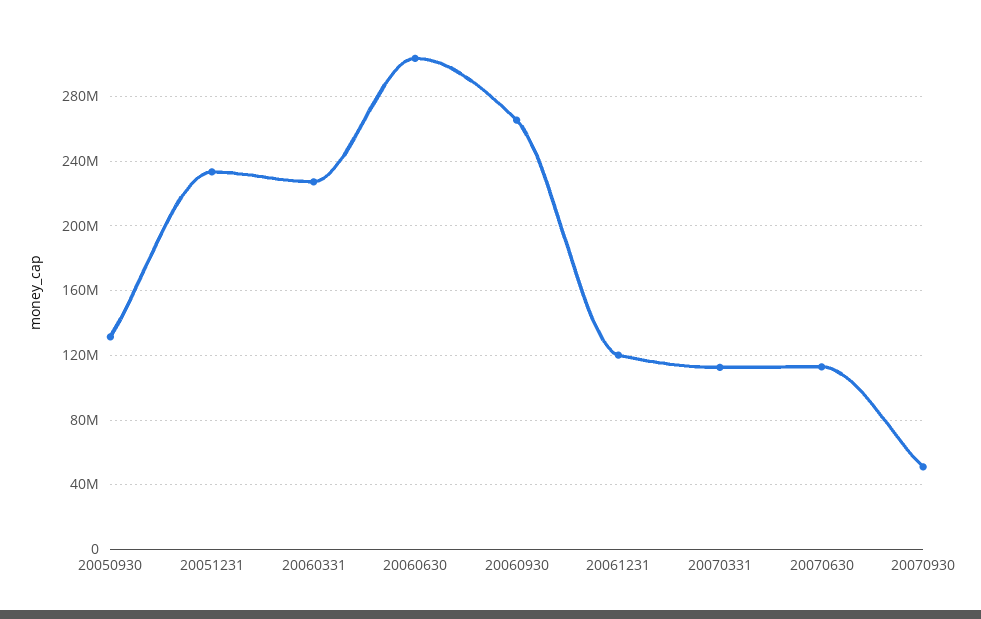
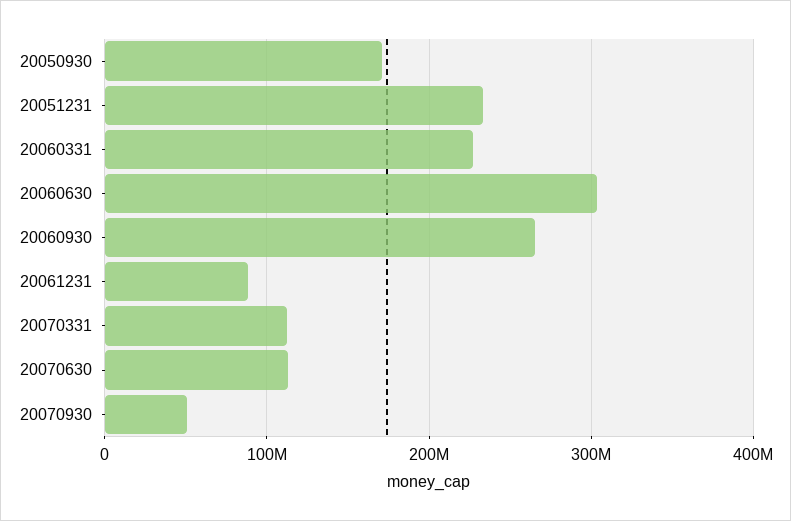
  {
-   "20050930": 130000000,
+   "20050930": 170000000,
    "20051231": 235000000,
    "20060331": 225000000,
    "20060630": 305000000,
    "20060930": 265000000,
-   "20061231": 120000000,
+   "20061231": 90000000,
    "20070331": 115000000,
    "20070630": 115000000,
    "20070930": 50000000
  }

